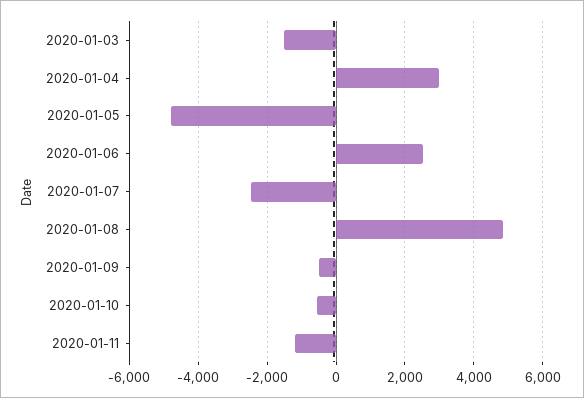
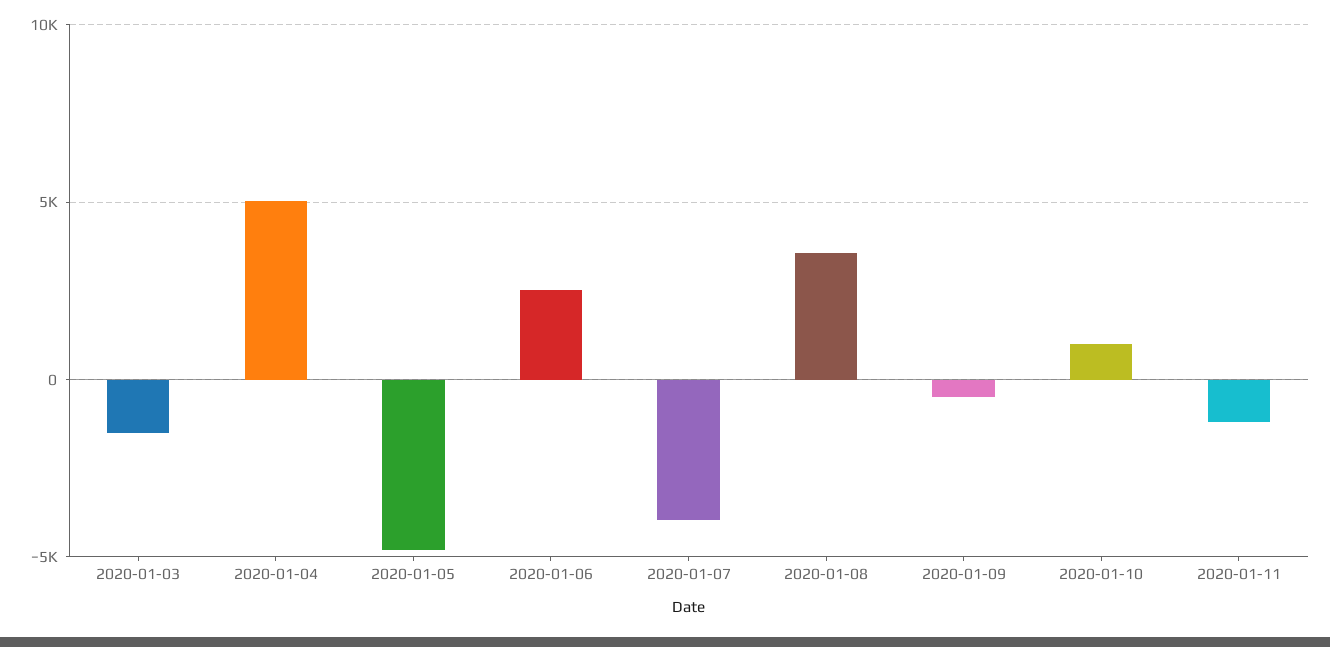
  {
    "2020-01-03": -1600,
-   "2020-01-04": 3000,
+   "2020-01-04": 5000,
    "2020-01-05": -4800,
    "2020-01-06": 2600,
-   "2020-01-07": -2400,
+   "2020-01-07": -4000,
-   "2020-01-08": 4800,
+   "2020-01-08": 3500,
    "2020-01-09": -600,
-   "2020-01-10": -600,
+   "2020-01-10": 1000,
    "2020-01-11": -1200
  }

